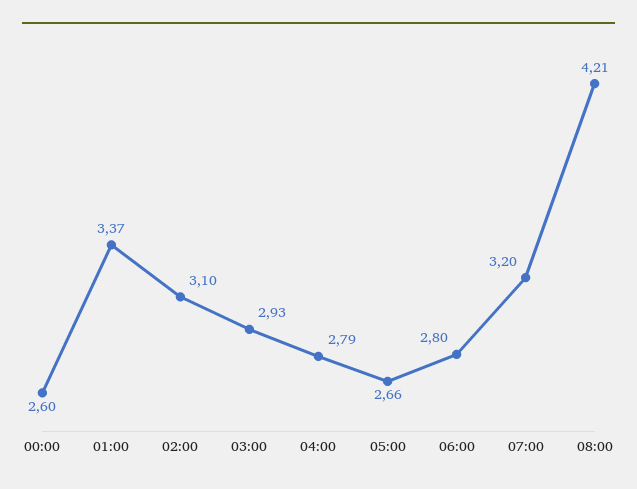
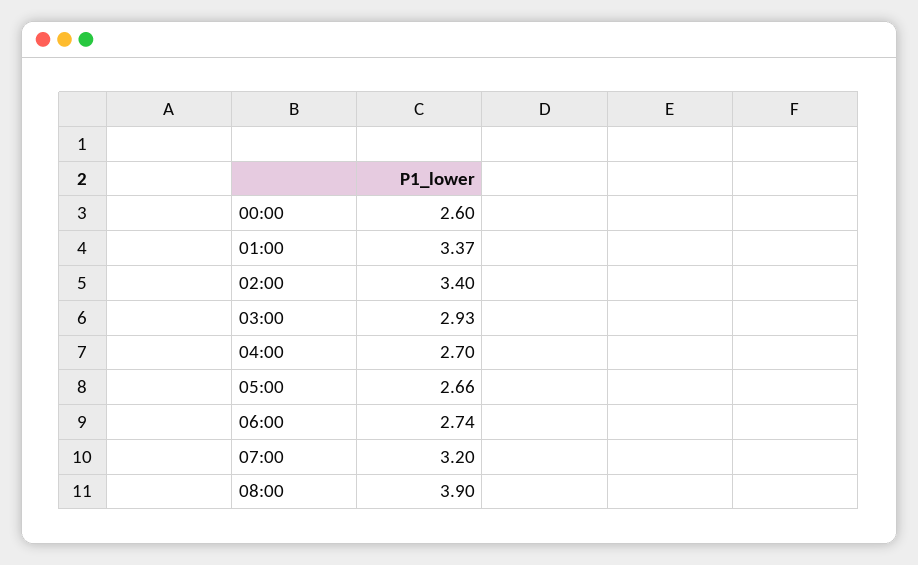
  {
    "00:00": 2.6,
    "01:00": 3.37,
-   "02:00": 3.1,
+   "02:00": 3.4,
    "03:00": 2.93,
-   "04:00": 2.79,
+   "04:00": 2.7,
    "05:00": 2.66,
-   "06:00": 2.8,
+   "06:00": 2.74,
    "07:00": 3.2,
-   "08:00": 4.21
+   "08:00": 3.9
  }

